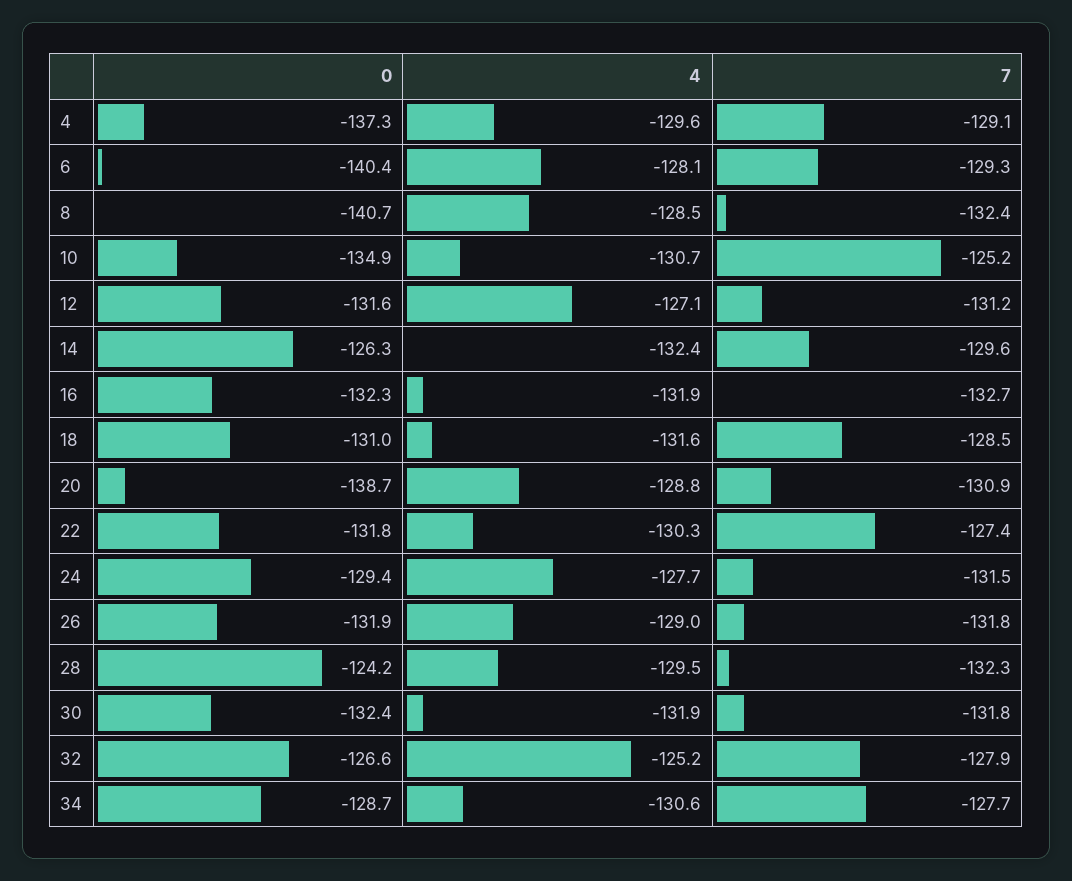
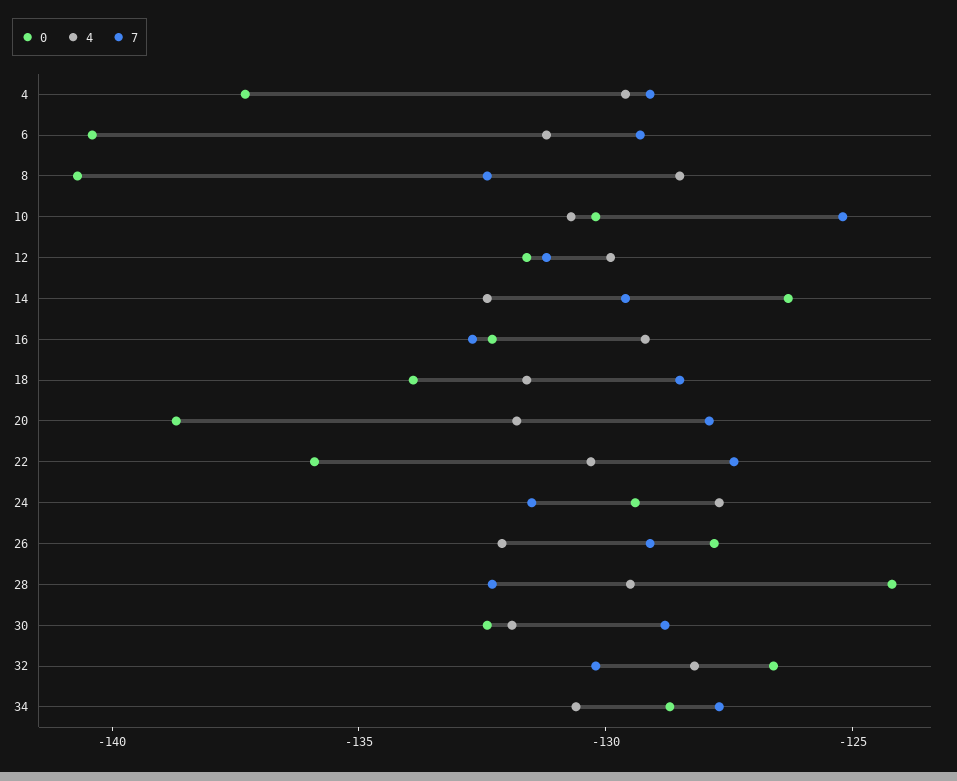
  {
    "0": {
      "4": -137.3,
      "6": -140.4,
      "8": -140.7,
-     "10": -134.9,
+     "10": -130,
      "12": -131.6,
      "14": -126.3,
      "16": -132.3,
-     "18": -131,
+     "18": -134,
      "20": -138.7,
-     "22": -131.8,
+     "22": -136,
      "24": -129.4,
-     "26": -131.9,
+     "26": -128,
      "28": -124.2,
      "30": -132.4,
      "32": -126.6,
      "34": -128.7
    },
    "4": {
      "4": -129.6,
-     "6": -128.1,
+     "6": -131,
      "8": -128.5,
      "10": -130.7,
-     "12": -127.1,
+     "12": -130,
      "14": -132.4,
-     "16": -131.9,
+     "16": -129,
      "18": -131.6,
-     "20": -128.8,
+     "20": -132,
      "22": -130.3,
      "24": -127.7,
-     "26": -129,
+     "26": -132,
      "28": -129.5,
      "30": -131.9,
-     "32": -125.2,
+     "32": -128,
      "34": -130.6
    },
    "7": {
      "4": -129.1,
      "6": -129.3,
      "8": -132.4,
      "10": -125.2,
      "12": -131.2,
      "14": -129.6,
      "16": -132.7,
      "18": -128.5,
-     "20": -130.9,
+     "20": -128,
      "22": -127.4,
      "24": -131.5,
-     "26": -131.8,
+     "26": -129,
      "28": -132.3,
-     "30": -131.8,
+     "30": -129,
-     "32": -127.9,
+     "32": -130,
      "34": -127.7
    }
  }

